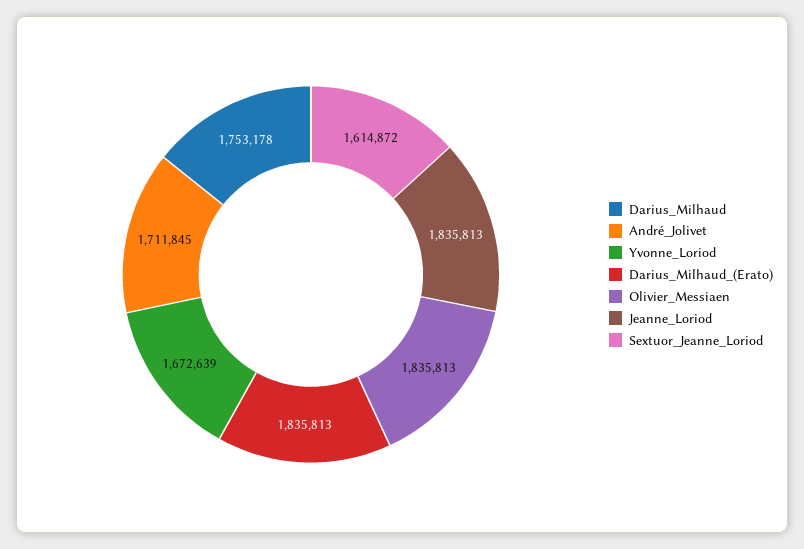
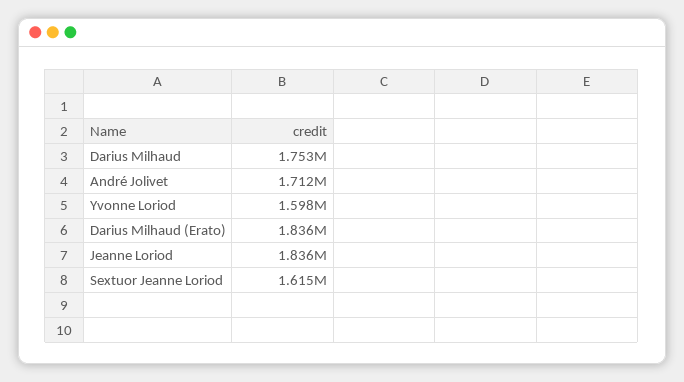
  {
    "Darius_Milhaud": 1753178,
    "André_Jolivet": 1711845,
-   "Yvonne_Loriod": 1672639,
+   "Yvonne_Loriod": 1598000,
    "Darius_Milhaud_(Erato)": 1835813,
-   "Olivier_Messiaen": 1835813,
    "Jeanne_Loriod": 1835813,
    "Sextuor_Jeanne_Loriod": 1614872
  }

